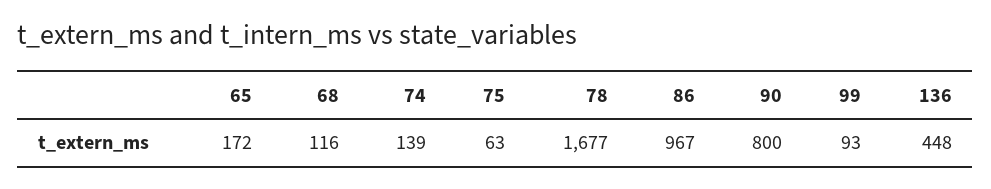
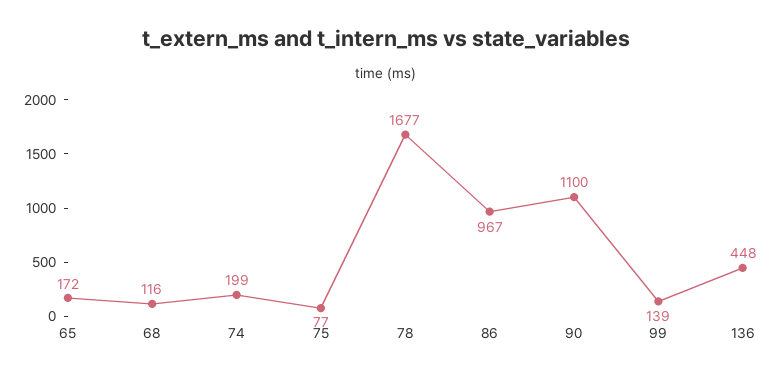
  {
    "65": 172,
    "68": 116,
-   "74": 139,
+   "74": 199,
-   "75": 63,
+   "75": 77,
    "78": 1677,
    "86": 967,
-   "90": 800,
+   "90": 1100,
-   "99": 93,
+   "99": 139,
    "136": 448
  }

